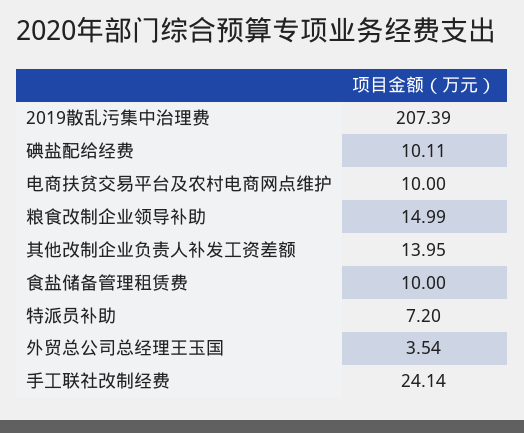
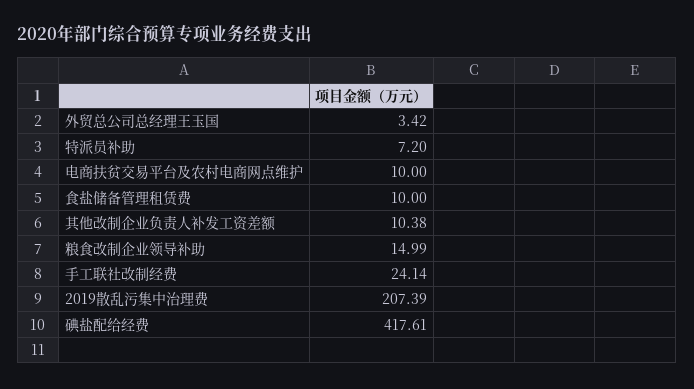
  {
    "2019散乱污集中治理费": 207.39,
-   "碘盐配给经费": 10.11,
+   "碘盐配给经费": 417.61,
    "电商扶贫交易平台及农村电商网点维护": 10,
    "粮食改制企业领导补助": 14.99,
-   "其他改制企业负责人补发工资差额": 13.95,
+   "其他改制企业负责人补发工资差额": 10.38,
    "食盐储备管理租赁费": 10,
    "特派员补助": 7.2,
-   "外贸总公司总经理王玉国": 3.54,
+   "外贸总公司总经理王玉国": 3.42,
    "手工联社改制经费": 24.14
  }

